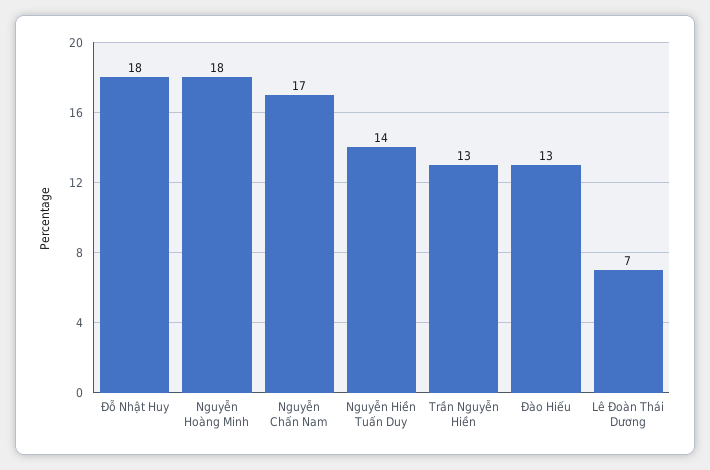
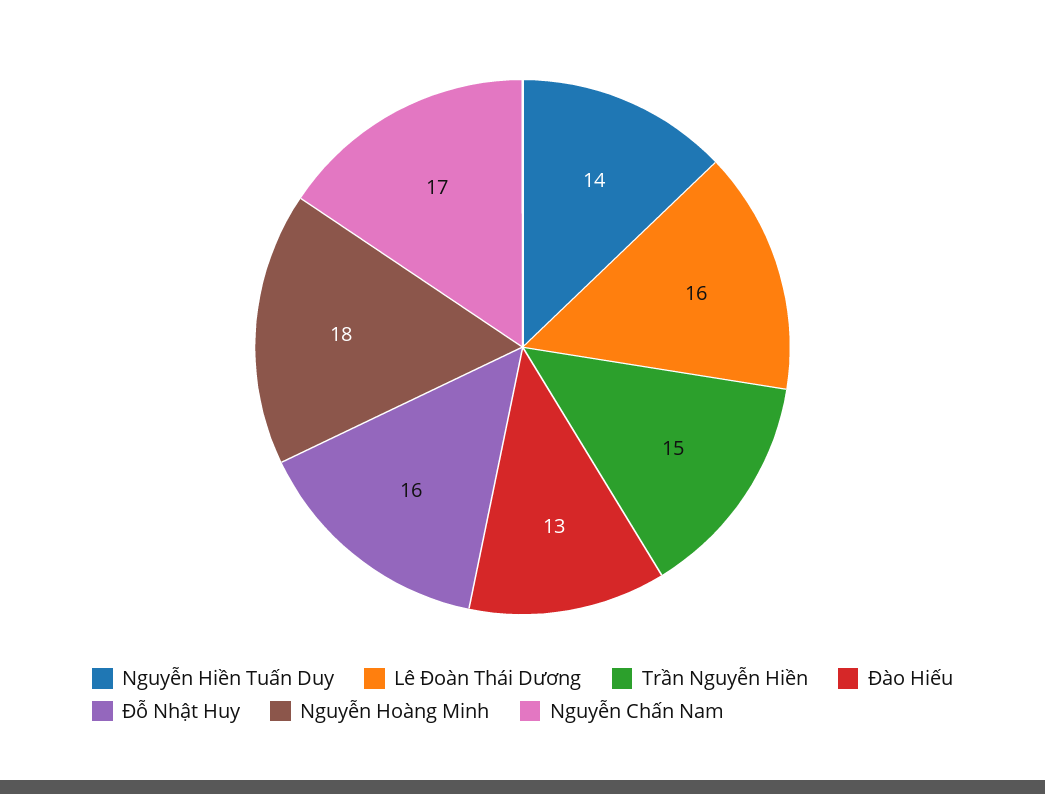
  {
-   "Đỗ Nhật Huy": 18,
+   "Đỗ Nhật Huy": 16,
    "Nguyễn Hoàng Minh": 18,
    "Nguyễn Chấn Nam": 17,
    "Nguyễn Hiền Tuấn Duy": 14,
-   "Trần Nguyễn Hiền": 13,
+   "Trần Nguyễn Hiền": 15,
    "Đào Hiếu": 13,
-   "Lê Đoàn Thái Dương": 7
+   "Lê Đoàn Thái Dương": 16
  }

